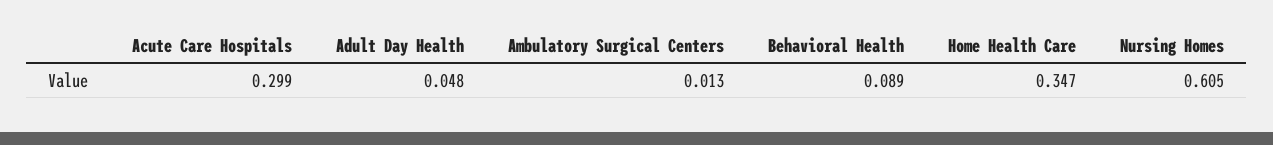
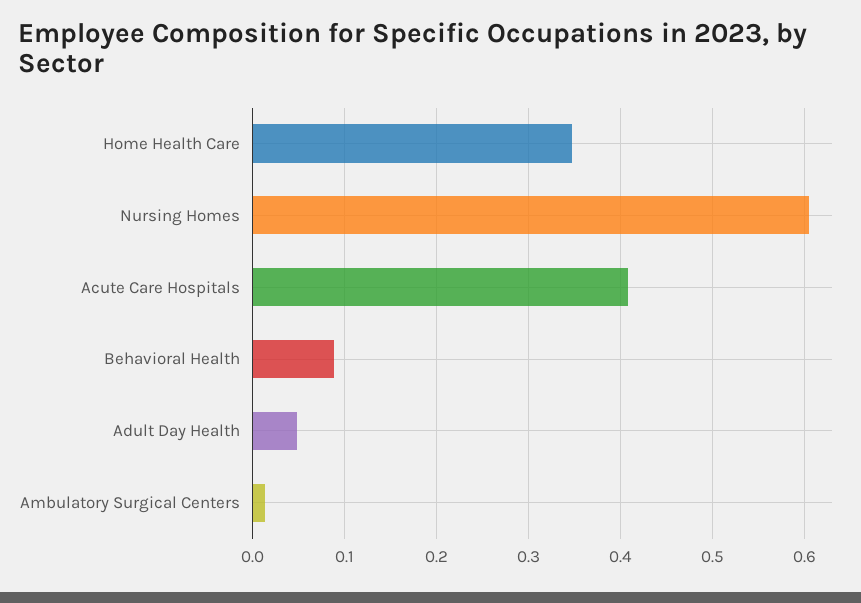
  {
-   "Acute Care Hospitals": 0.299,
+   "Acute Care Hospitals": 0.41,
    "Adult Day Health": 0.048,
    "Ambulatory Surgical Centers": 0.013,
    "Behavioral Health": 0.089,
    "Home Health Care": 0.347,
    "Nursing Homes": 0.605
  }

